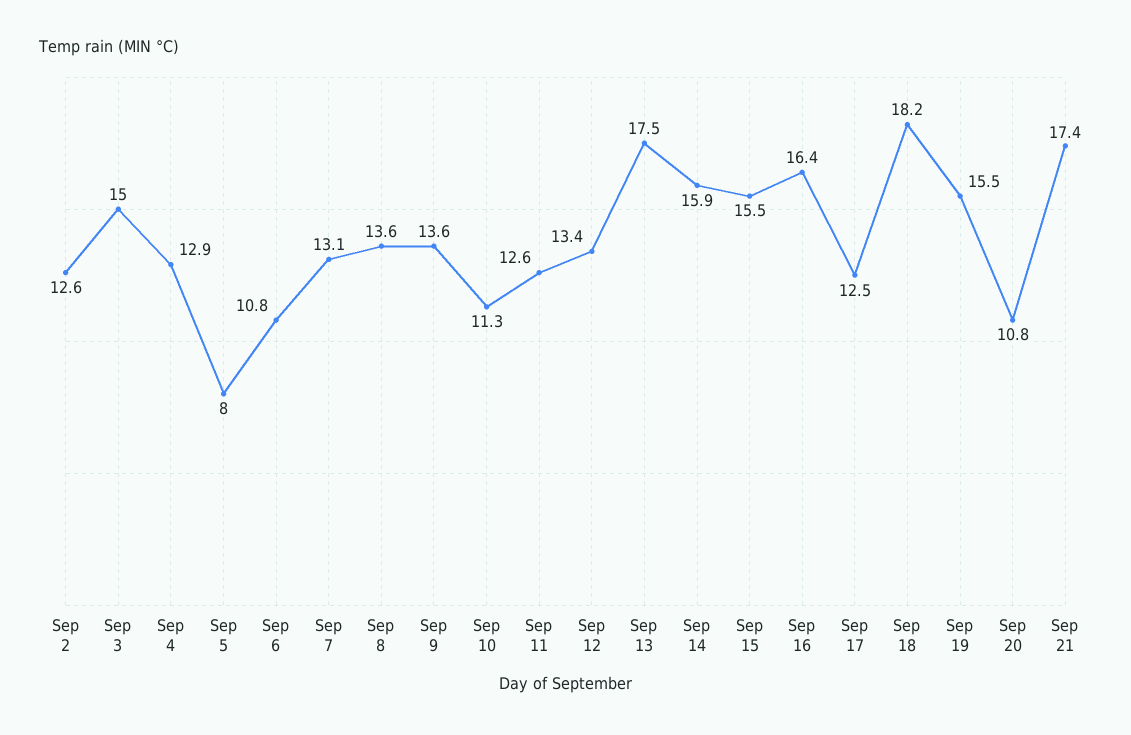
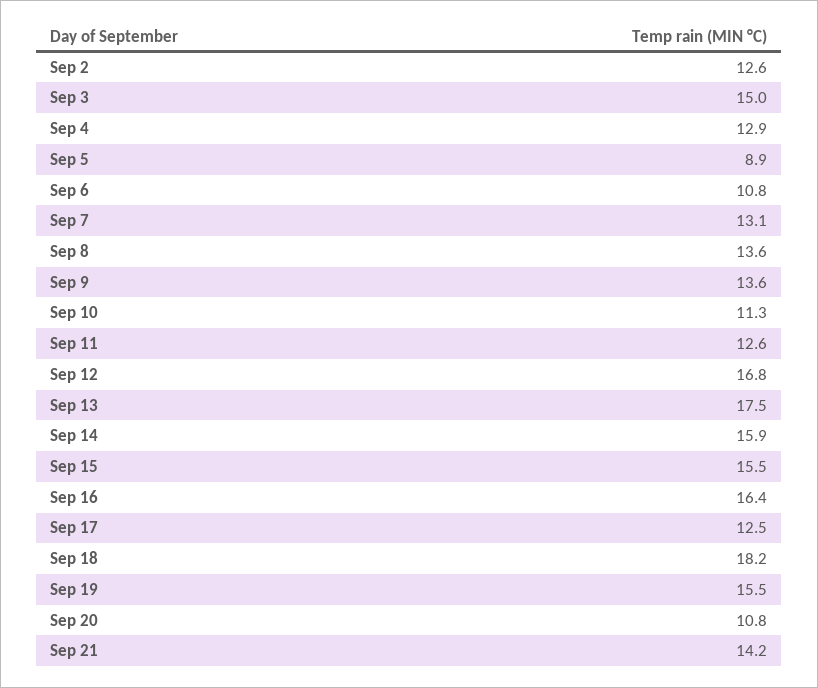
  {
    "Sep 2": 12.6,
    "Sep 3": 15,
    "Sep 4": 12.9,
-   "Sep 5": 8,
+   "Sep 5": 8.9,
    "Sep 6": 10.8,
    "Sep 7": 13.1,
    "Sep 8": 13.6,
    "Sep 9": 13.6,
    "Sep 10": 11.3,
    "Sep 11": 12.6,
-   "Sep 12": 13.4,
+   "Sep 12": 16.8,
    "Sep 13": 17.5,
    "Sep 14": 15.9,
    "Sep 15": 15.5,
    "Sep 16": 16.4,
    "Sep 17": 12.5,
    "Sep 18": 18.2,
    "Sep 19": 15.5,
    "Sep 20": 10.8,
-   "Sep 21": 17.4
+   "Sep 21": 14.2
  }

